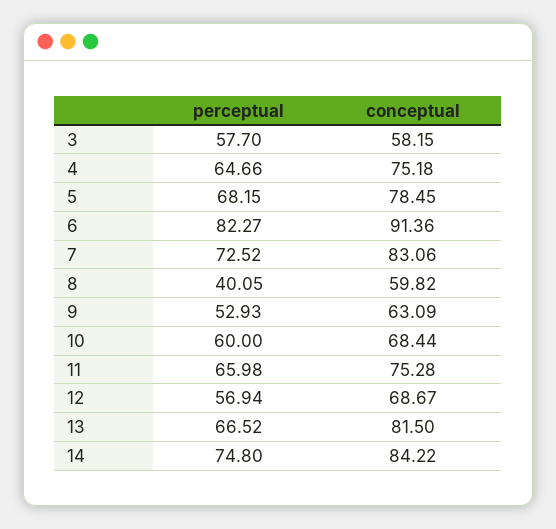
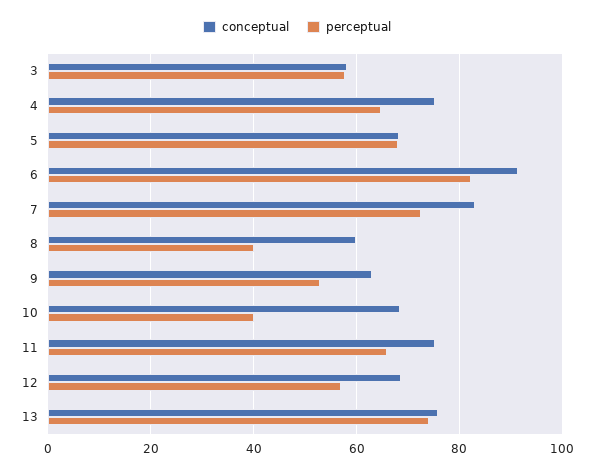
  {
    "perceptual": {
      "3": 57.7,
      "4": 64.66,
      "5": 68.15,
      "6": 82.27,
      "7": 72.52,
      "8": 40.05,
      "9": 52.93,
-     "10": 60,
+     "10": 40,
      "11": 65.98,
      "12": 56.94,
-     "13": 66.52,
+     "13": 74
-     "14": 74.8
    },
    "conceptual": {
      "3": 58.15,
      "4": 75.18,
-     "5": 78.45,
+     "5": 68,
      "6": 91.36,
      "7": 83.06,
      "8": 59.82,
      "9": 63.09,
      "10": 68.44,
      "11": 75.28,
      "12": 68.67,
-     "13": 81.5,
+     "13": 76
-     "14": 84.22
    }
  }

